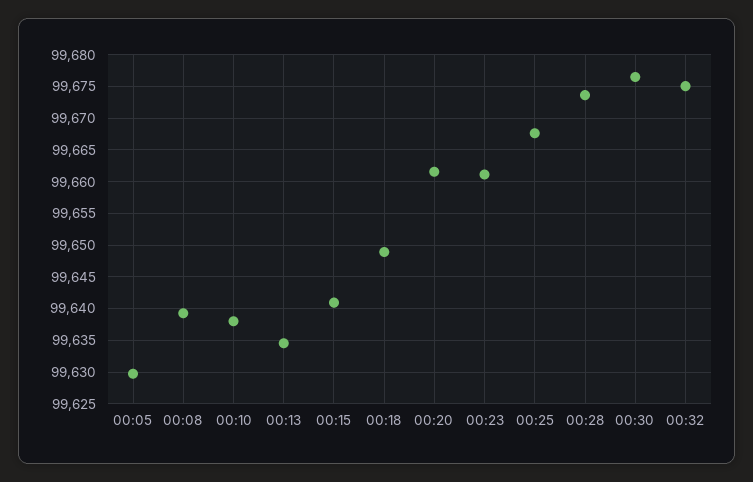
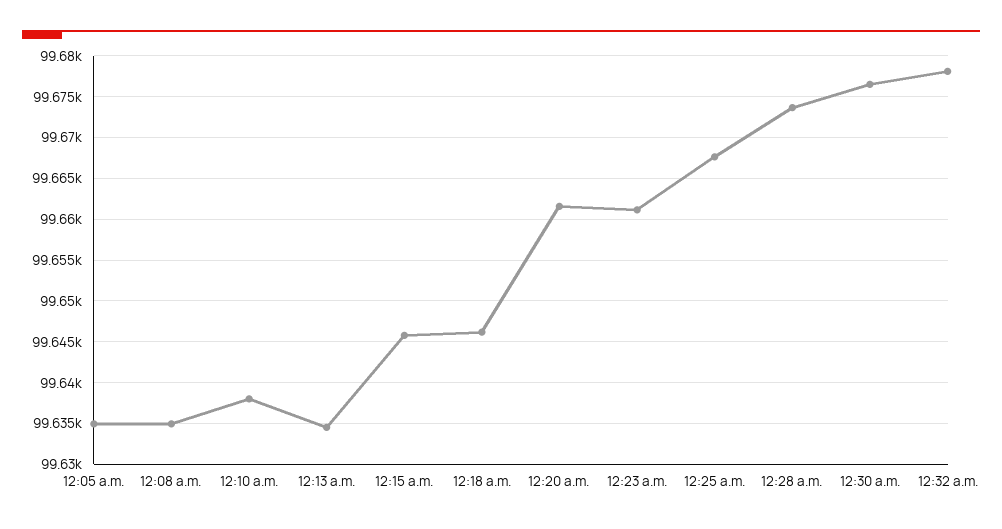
  {
-   "00:05": 99630,
+   "00:05": 99635,
-   "00:08": 99639,
+   "00:08": 99635,
    "00:10": 99638,
    "00:13": 99635,
-   "00:15": 99641,
+   "00:15": 99646,
-   "00:18": 99649,
+   "00:18": 99646,
    "00:20": 99662,
    "00:23": 99661,
    "00:25": 99668,
    "00:28": 99674,
    "00:30": 99676,
-   "00:32": 99675
+   "00:32": 99678
  }

